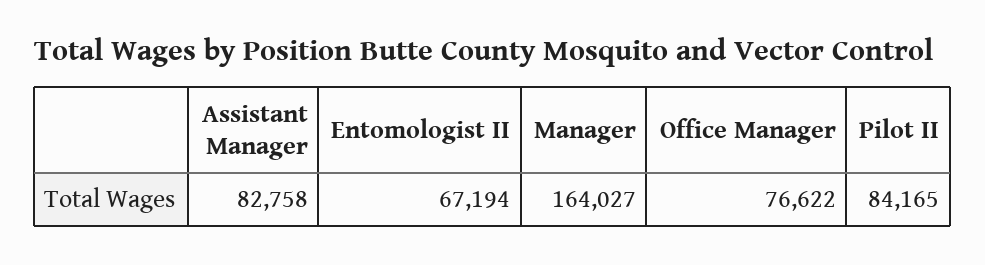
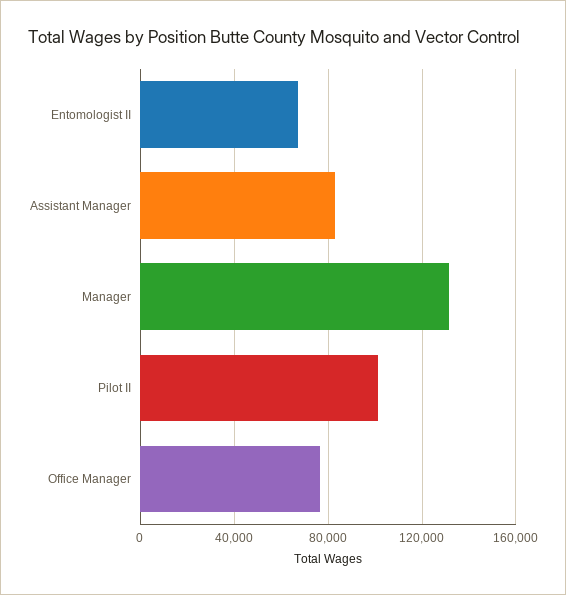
  {
    "Assistant Manager": 82758,
    "Entomologist II": 67194,
-   "Manager": 164027,
+   "Manager": 130000,
    "Office Manager": 76622,
-   "Pilot II": 84165
+   "Pilot II": 100000
  }

